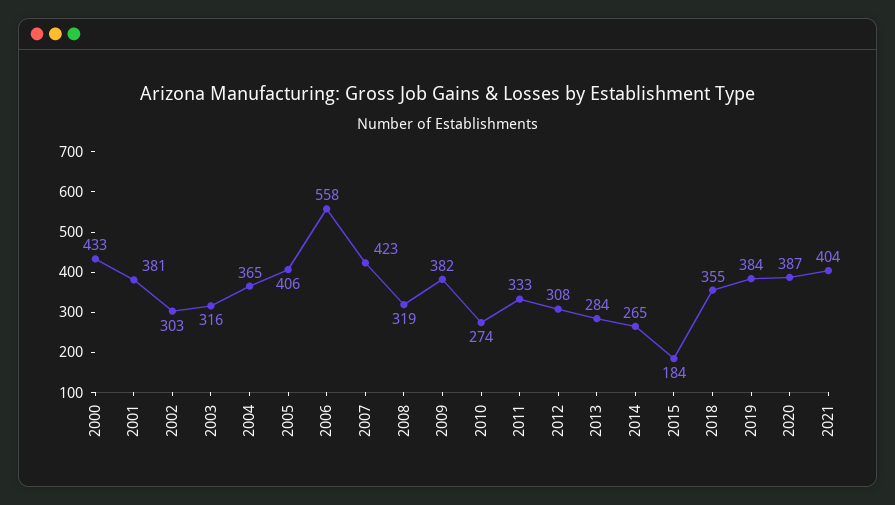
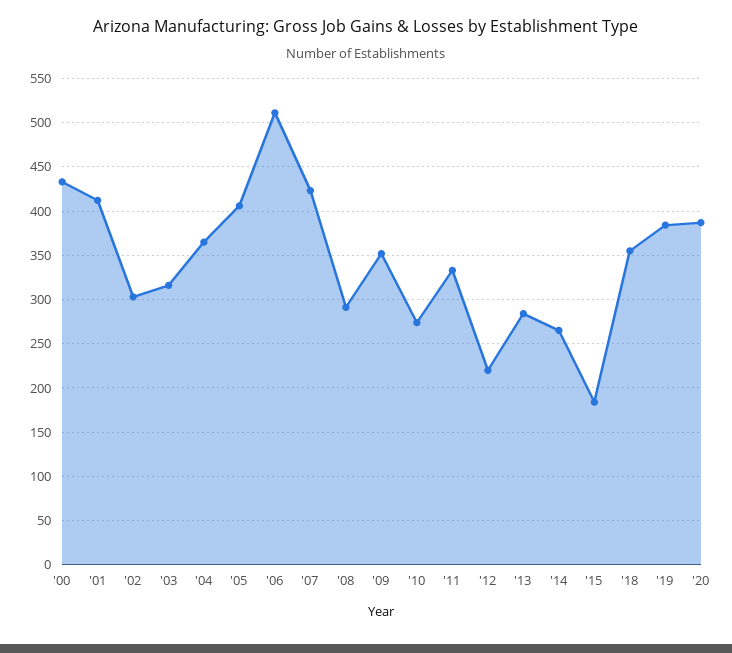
  {
    "2000": 433,
-   "2001": 381,
+   "2001": 410,
    "2002": 303,
    "2003": 316,
    "2004": 365,
    "2005": 406,
-   "2006": 558,
+   "2006": 510,
    "2007": 423,
-   "2008": 319,
+   "2008": 290,
-   "2009": 382,
+   "2009": 350,
    "2010": 274,
    "2011": 333,
-   "2012": 308,
+   "2012": 220,
    "2013": 284,
    "2014": 265,
    "2015": 184,
    "2018": 355,
    "2019": 384,
-   "2020": 387,
+   "2020": 387
-   "2021": 404
  }

